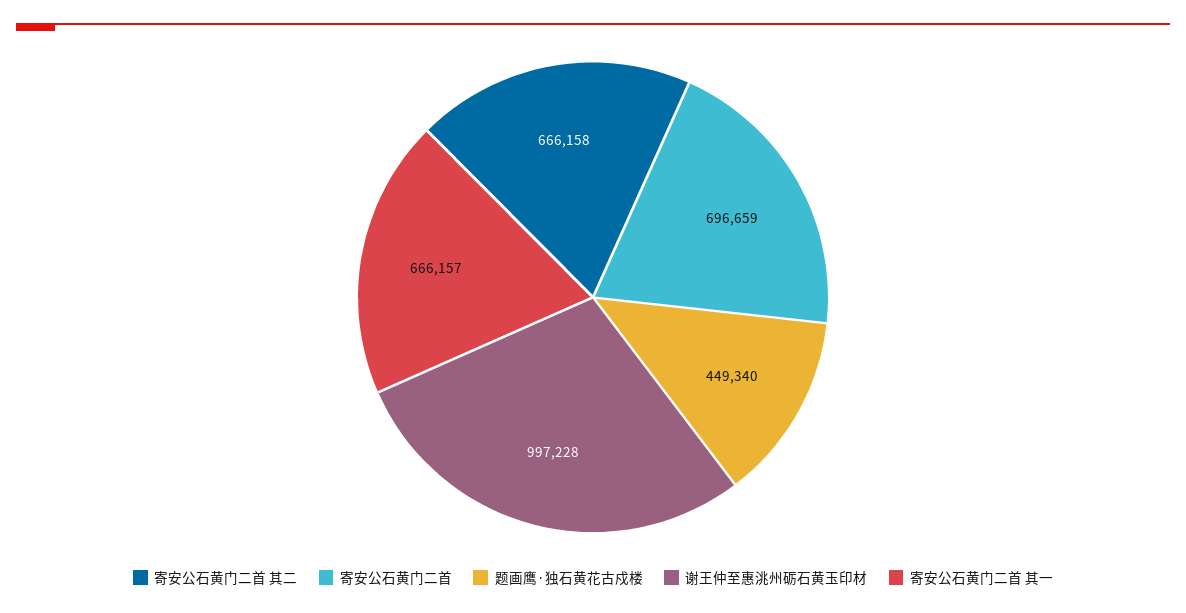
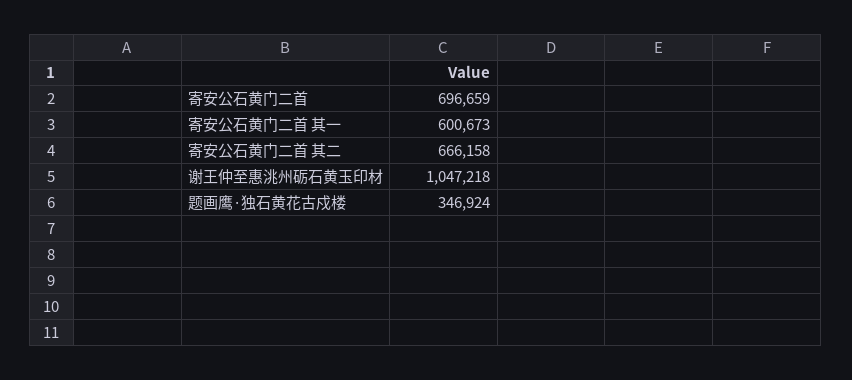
  {
    "寄安公石黄门二首 其二": 666158,
    "寄安公石黄门二首": 696659,
-   "题画鹰·独石黄花古戍楼": 449340,
+   "题画鹰·独石黄花古戍楼": 346924,
-   "谢王仲至惠洮州砺石黄玉印材": 997228,
+   "谢王仲至惠洮州砺石黄玉印材": 1047218,
-   "寄安公石黄门二首 其一": 666157
+   "寄安公石黄门二首 其一": 600673
  }

